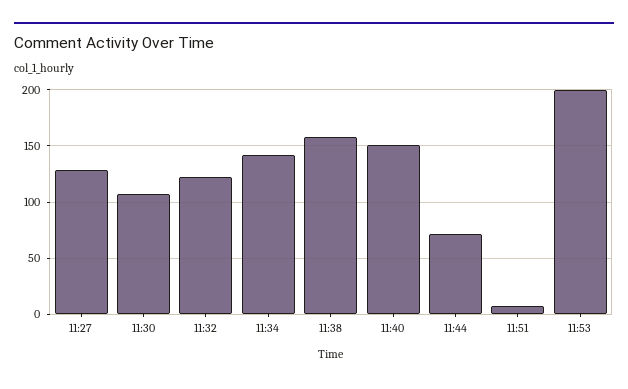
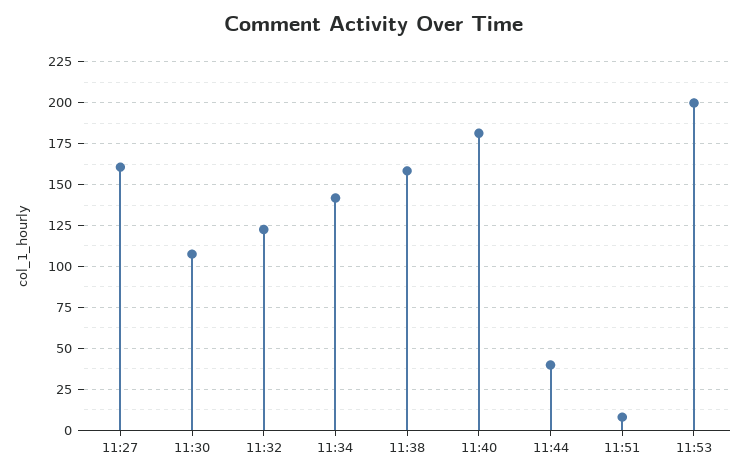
  {
-   "11:27": 130,
+   "11:27": 160,
    "11:30": 110,
    "11:32": 125,
    "11:34": 140,
    "11:38": 160,
-   "11:40": 150,
+   "11:40": 180,
-   "11:44": 70,
+   "11:44": 40,
    "11:51": 10,
    "11:53": 200
  }

